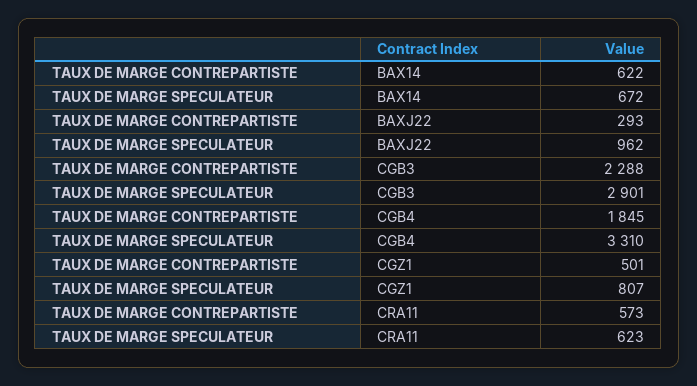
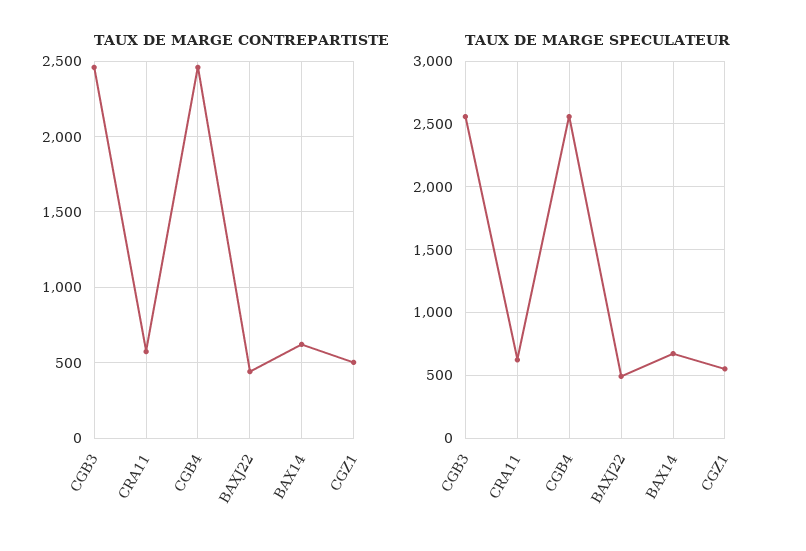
  {
    "TAUX DE MARGE CONTREPARTISTE": {
      "BAX14": 622,
-     "BAXJ22": 293,
+     "BAXJ22": 450,
-     "CGB3": 2288,
+     "CGB3": 2450,
-     "CGB4": 1845,
+     "CGB4": 2450,
      "CGZ1": 501,
      "CRA11": 573
    },
    "TAUX DE MARGE SPECULATEUR": {
      "BAX14": 672,
-     "BAXJ22": 962,
+     "BAXJ22": 500,
-     "CGB3": 2901,
+     "CGB3": 2550,
-     "CGB4": 3310,
+     "CGB4": 2550,
-     "CGZ1": 807,
+     "CGZ1": 550,
      "CRA11": 623
    }
  }

